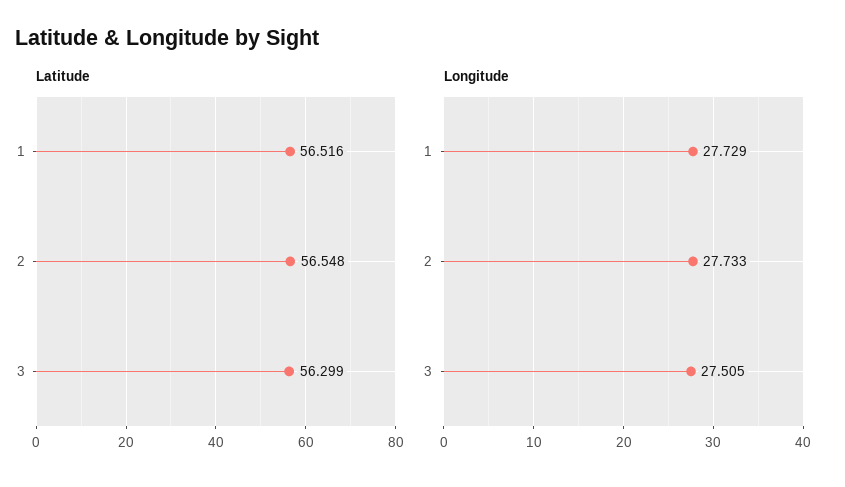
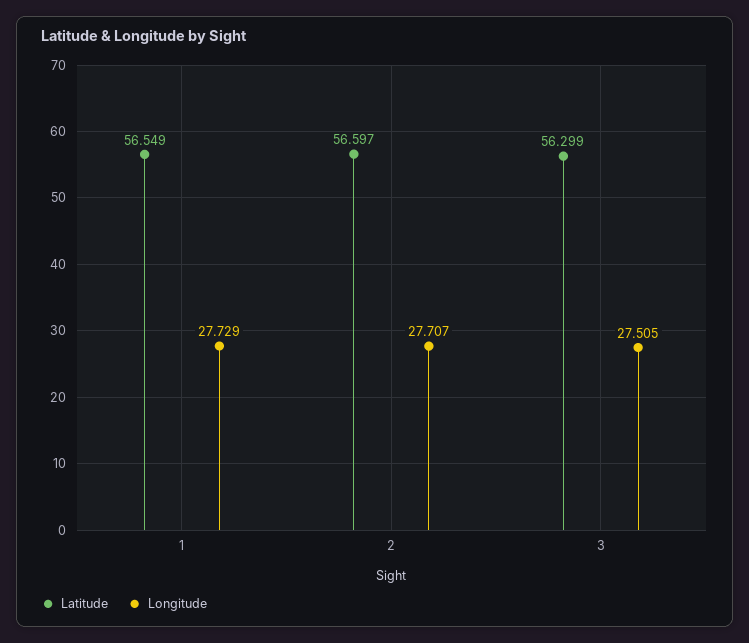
  {
    "Latitude": {
-     "1": 56.516,
+     "1": 56.549,
-     "2": 56.548,
+     "2": 56.597,
      "3": 56.299
    },
    "Longitude": {
      "1": 27.729,
-     "2": 27.733,
+     "2": 27.707,
      "3": 27.505
    }
  }

